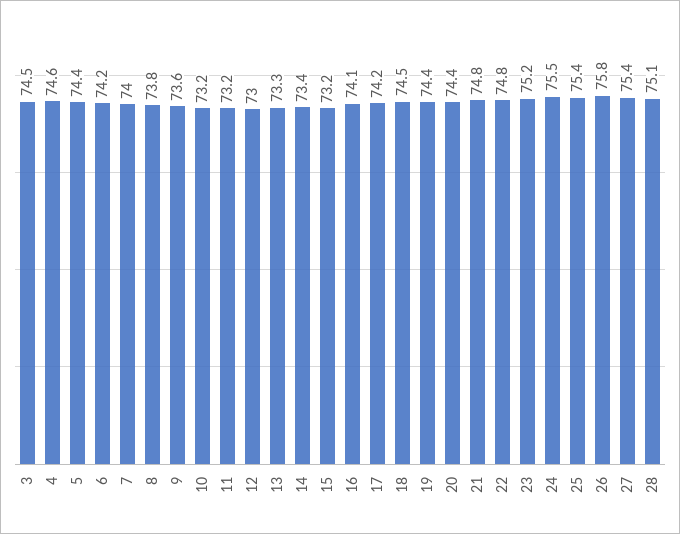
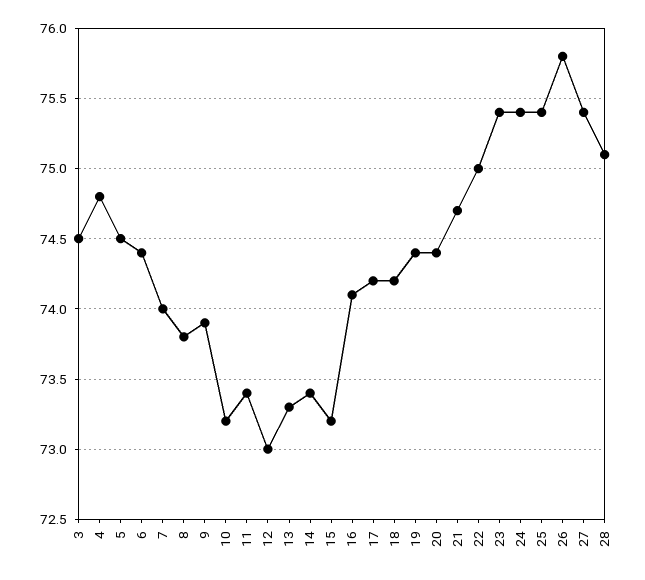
  {
    "3": 74.5,
-   "4": 74.6,
+   "4": 74.8,
-   "5": 74.4,
+   "5": 74.5,
-   "6": 74.2,
+   "6": 74.4,
    "7": 74,
    "8": 73.8,
-   "9": 73.6,
+   "9": 73.9,
    "10": 73.2,
-   "11": 73.2,
+   "11": 73.4,
    "12": 73,
    "13": 73.3,
    "14": 73.4,
    "15": 73.2,
    "16": 74.1,
    "17": 74.2,
-   "18": 74.5,
+   "18": 74.2,
    "19": 74.4,
    "20": 74.4,
-   "21": 74.8,
+   "21": 74.7,
-   "22": 74.8,
+   "22": 75,
-   "23": 75.2,
+   "23": 75.4,
-   "24": 75.5,
+   "24": 75.4,
    "25": 75.4,
    "26": 75.8,
    "27": 75.4,
    "28": 75.1
  }

